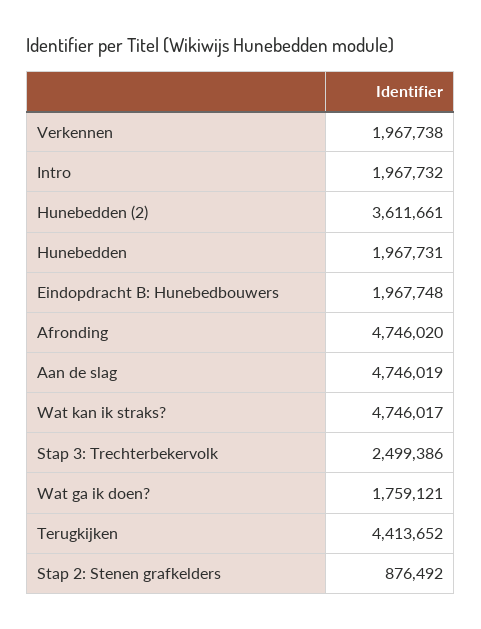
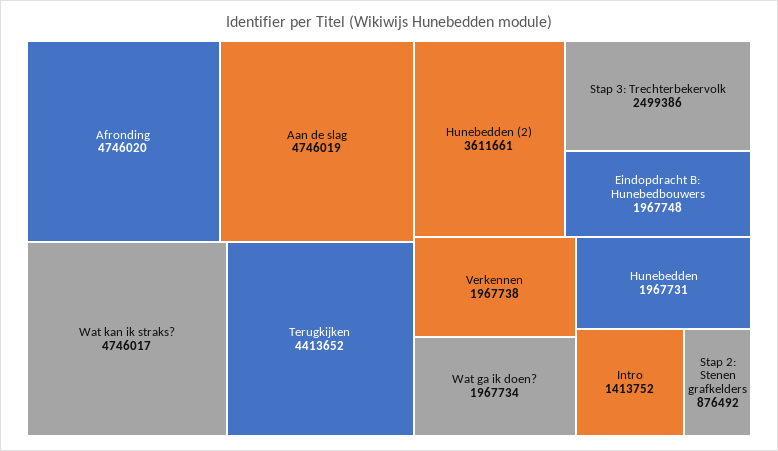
  {
    "Verkennen": 1967738,
-   "Intro": 1967732,
+   "Intro": 1413752,
    "Hunebedden (2)": 3611661,
    "Hunebedden": 1967731,
    "Eindopdracht B: Hunebedbouwers": 1967748,
    "Afronding": 4746020,
    "Aan de slag": 4746019,
    "Wat kan ik straks?": 4746017,
    "Stap 3: Trechterbekervolk": 2499386,
-   "Wat ga ik doen?": 1759121,
+   "Wat ga ik doen?": 1967734,
    "Terugkijken": 4413652,
    "Stap 2: Stenen grafkelders": 876492
  }

